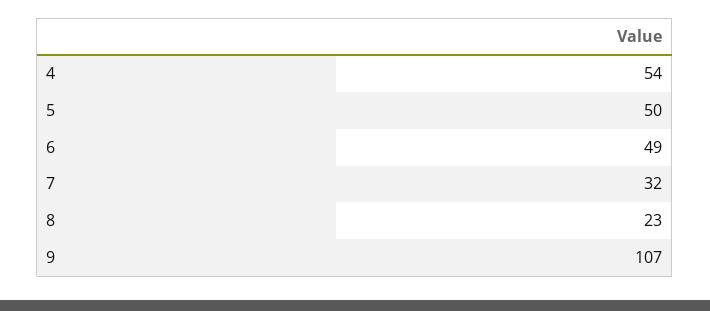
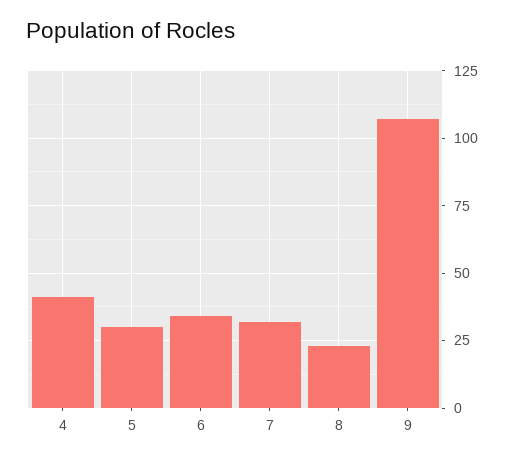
  {
-   "4": 54,
+   "4": 40,
-   "5": 50,
+   "5": 30,
-   "6": 49,
+   "6": 35,
    "7": 32,
    "8": 23,
    "9": 107
  }

